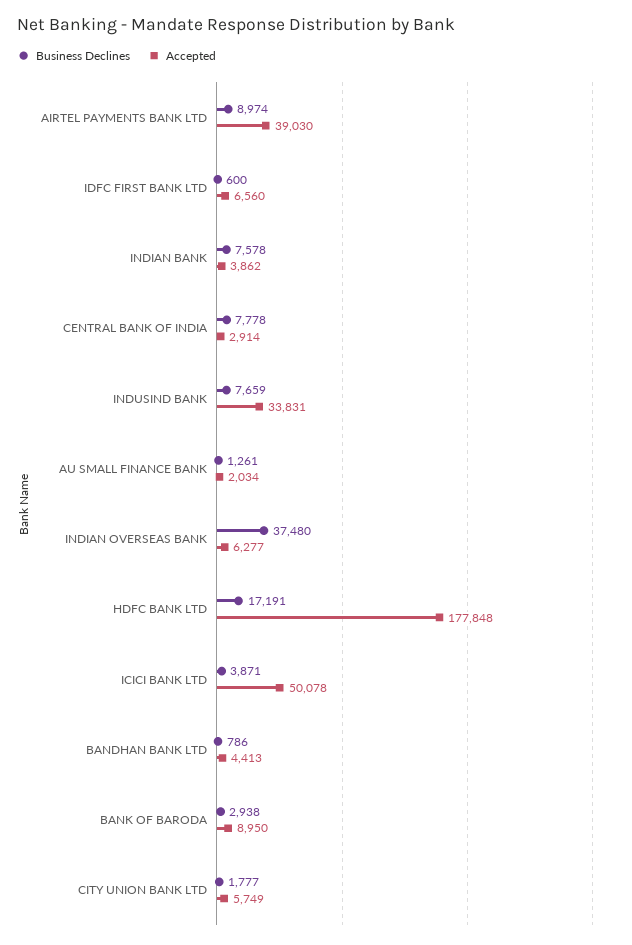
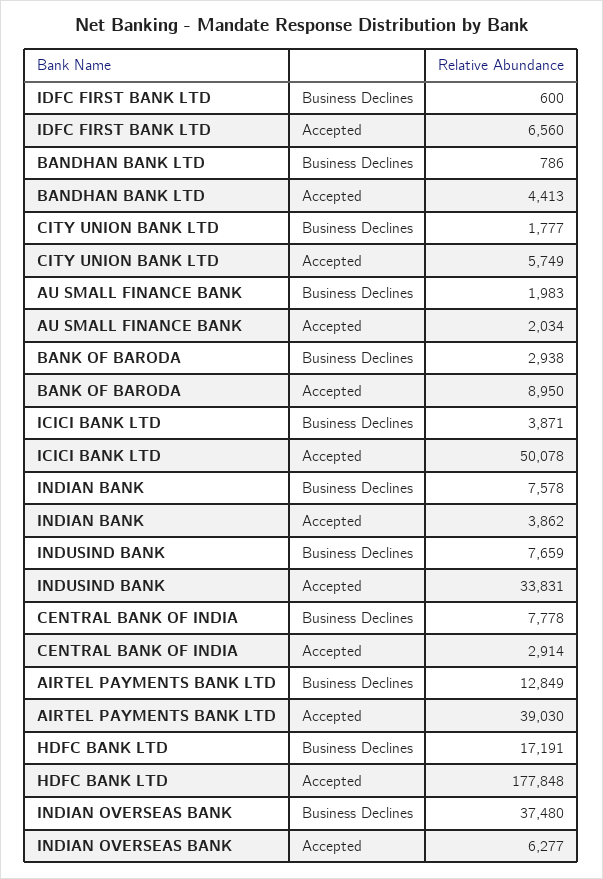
  {
    "Business Declines": {
-     "AIRTEL PAYMENTS BANK LTD": 8974,
+     "AIRTEL PAYMENTS BANK LTD": 12849,
      "IDFC FIRST BANK LTD": 600,
      "INDIAN BANK": 7578,
      "CENTRAL BANK OF INDIA": 7778,
      "INDUSIND BANK": 7659,
-     "AU SMALL FINANCE BANK": 1261,
+     "AU SMALL FINANCE BANK": 1983,
      "INDIAN OVERSEAS BANK": 37480,
      "HDFC BANK LTD": 17191,
      "ICICI BANK LTD": 3871,
      "BANDHAN BANK LTD": 786,
      "BANK OF BARODA": 2938,
      "CITY UNION BANK LTD": 1777
    },
    "Accepted": {
      "AIRTEL PAYMENTS BANK LTD": 39030,
      "IDFC FIRST BANK LTD": 6560,
      "INDIAN BANK": 3862,
      "CENTRAL BANK OF INDIA": 2914,
      "INDUSIND BANK": 33831,
      "AU SMALL FINANCE BANK": 2034,
      "INDIAN OVERSEAS BANK": 6277,
      "HDFC BANK LTD": 177848,
      "ICICI BANK LTD": 50078,
      "BANDHAN BANK LTD": 4413,
      "BANK OF BARODA": 8950,
      "CITY UNION BANK LTD": 5749
    }
  }

